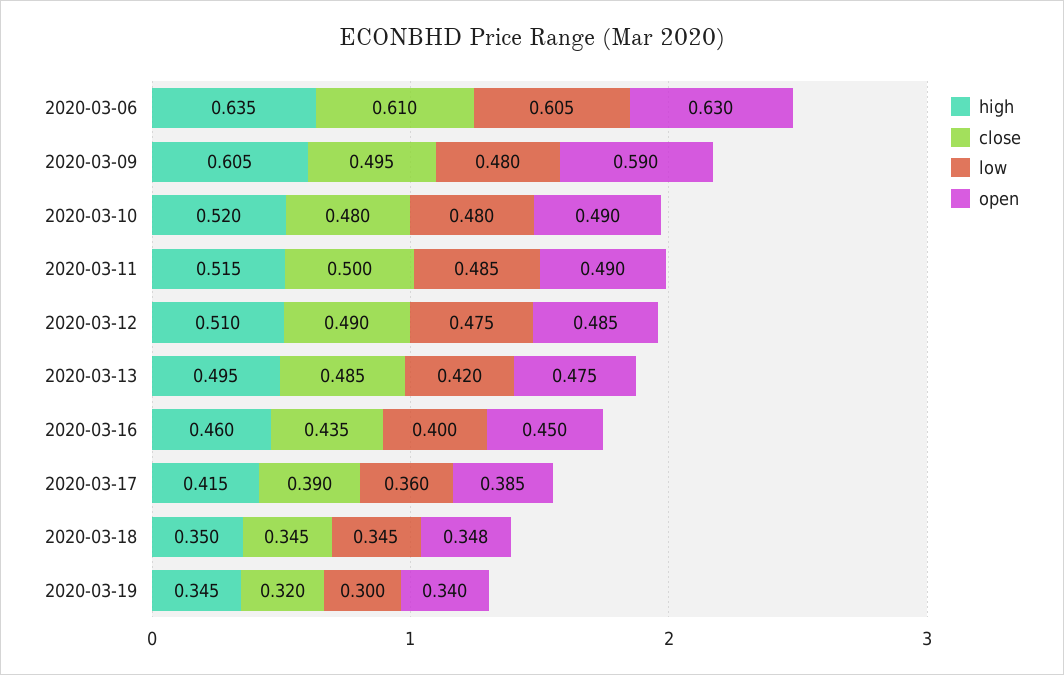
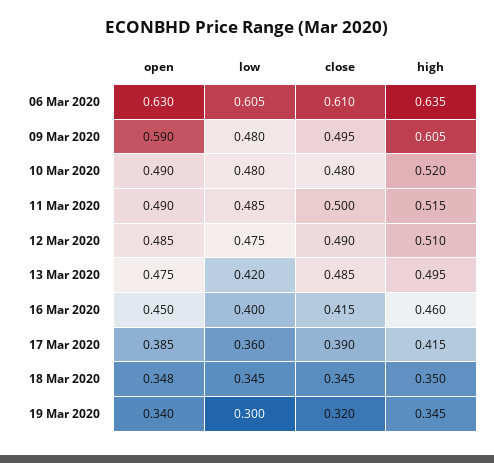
  {
    "high": {
      "2020-03-06": 0.635,
      "2020-03-09": 0.605,
      "2020-03-10": 0.52,
      "2020-03-11": 0.515,
      "2020-03-12": 0.51,
      "2020-03-13": 0.495,
      "2020-03-16": 0.46,
      "2020-03-17": 0.415,
      "2020-03-18": 0.35,
      "2020-03-19": 0.345
    },
    "close": {
      "2020-03-06": 0.61,
      "2020-03-09": 0.495,
      "2020-03-10": 0.48,
      "2020-03-11": 0.5,
      "2020-03-12": 0.49,
      "2020-03-13": 0.485,
-     "2020-03-16": 0.435,
+     "2020-03-16": 0.415,
      "2020-03-17": 0.39,
      "2020-03-18": 0.345,
      "2020-03-19": 0.32
    },
    "low": {
      "2020-03-06": 0.605,
      "2020-03-09": 0.48,
      "2020-03-10": 0.48,
      "2020-03-11": 0.485,
      "2020-03-12": 0.475,
      "2020-03-13": 0.42,
      "2020-03-16": 0.4,
      "2020-03-17": 0.36,
      "2020-03-18": 0.345,
      "2020-03-19": 0.3
    },
    "open": {
      "2020-03-06": 0.63,
      "2020-03-09": 0.59,
      "2020-03-10": 0.49,
      "2020-03-11": 0.49,
      "2020-03-12": 0.485,
      "2020-03-13": 0.475,
      "2020-03-16": 0.45,
      "2020-03-17": 0.385,
      "2020-03-18": 0.348,
      "2020-03-19": 0.34
    }
  }

